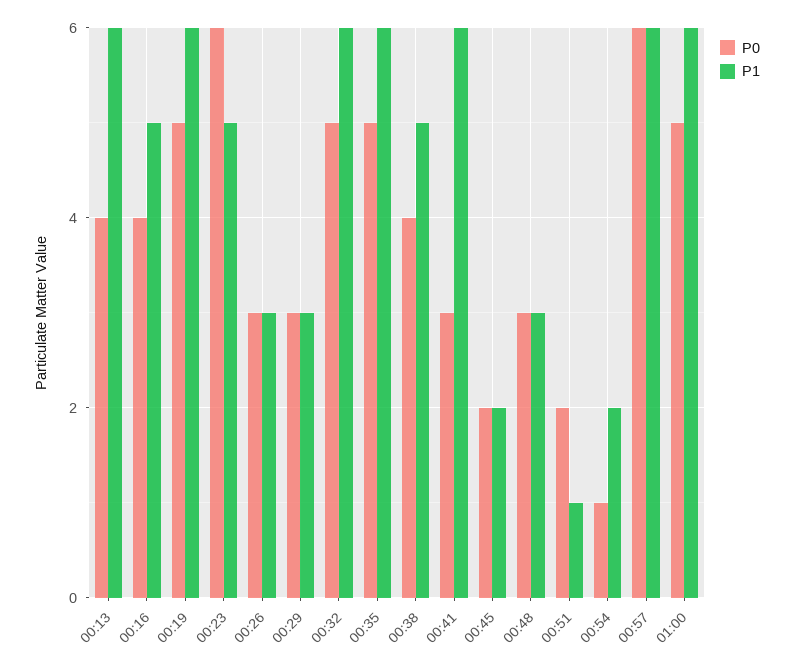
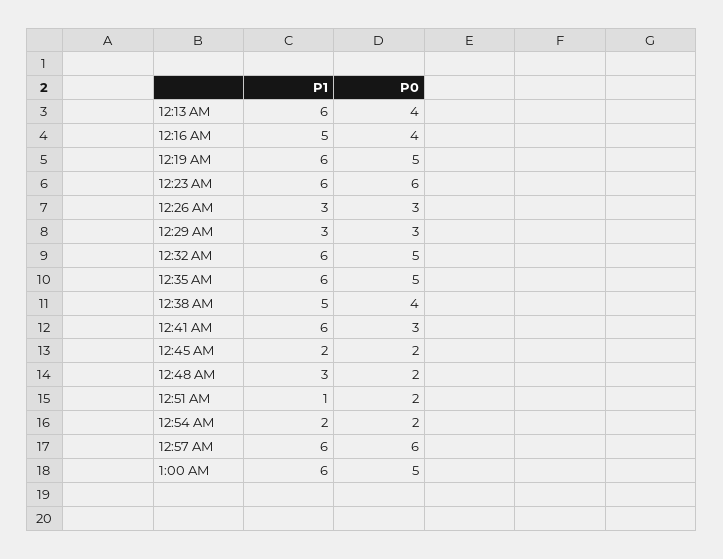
  {
    "P0": {
      "00:13": 4,
      "00:16": 4,
      "00:19": 5,
      "00:23": 6,
      "00:26": 3,
      "00:29": 3,
      "00:32": 5,
      "00:35": 5,
      "00:38": 4,
      "00:41": 3,
      "00:45": 2,
-     "00:48": 3,
+     "00:48": 2,
      "00:51": 2,
-     "00:54": 1,
+     "00:54": 2,
      "00:57": 6,
      "01:00": 5
    },
    "P1": {
      "00:13": 6,
      "00:16": 5,
      "00:19": 6,
-     "00:23": 5,
+     "00:23": 6,
      "00:26": 3,
      "00:29": 3,
      "00:32": 6,
      "00:35": 6,
      "00:38": 5,
      "00:41": 6,
      "00:45": 2,
      "00:48": 3,
      "00:51": 1,
      "00:54": 2,
      "00:57": 6,
      "01:00": 6
    }
  }

